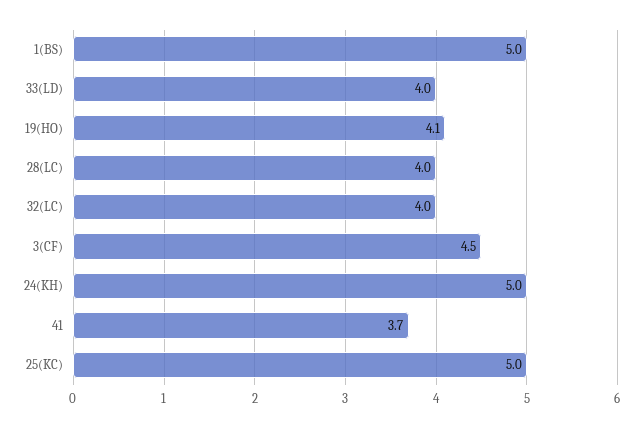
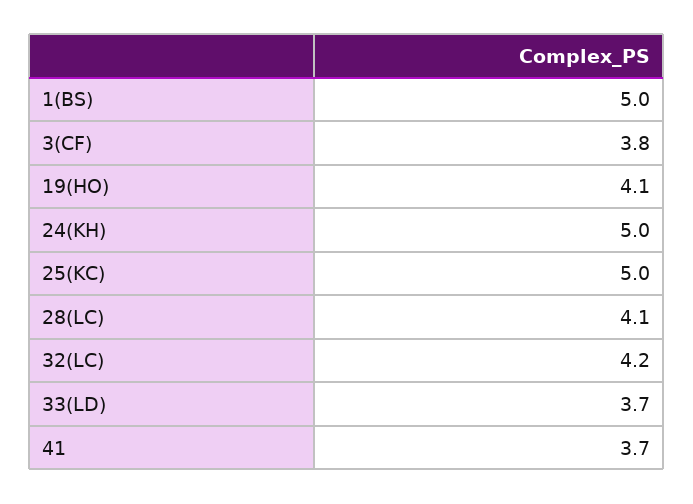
  {
    "1(BS)": 5,
-   "33(LD)": 4,
+   "33(LD)": 3.7,
    "19(HO)": 4.1,
-   "28(LC)": 4,
+   "28(LC)": 4.1,
-   "32(LC)": 4,
+   "32(LC)": 4.2,
-   "3(CF)": 4.5,
+   "3(CF)": 3.8,
    "24(KH)": 5,
    "41": 3.7,
    "25(KC)": 5
  }

